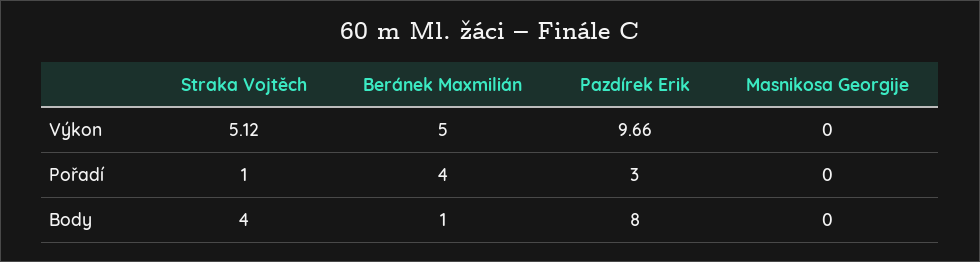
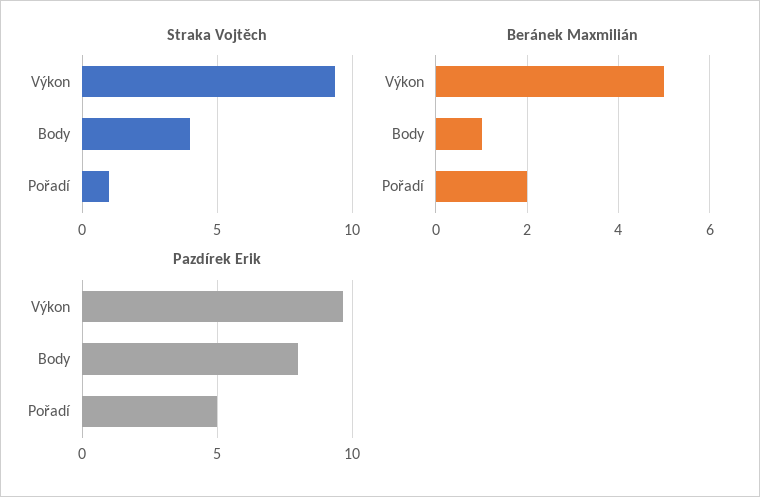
  {
    "Straka Vojtěch": {
-     "Výkon": 5.12,
+     "Výkon": 9.5,
      "Pořadí": 1,
      "Body": 4
    },
    "Beránek Maxmilián": {
      "Výkon": 5,
-     "Pořadí": 4,
+     "Pořadí": 2,
      "Body": 1
    },
    "Pazdírek Erik": {
      "Výkon": 9.66,
-     "Pořadí": 3,
+     "Pořadí": 5,
      "Body": 8
-   },
+   }
-   "Masnikosa Georgije": {
-     "Výkon": 0,
-     "Pořadí": 0,
-     "Body": 0
-   }
  }

